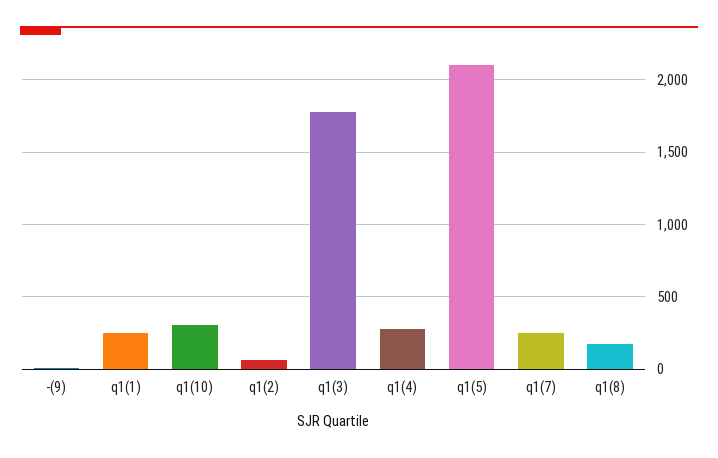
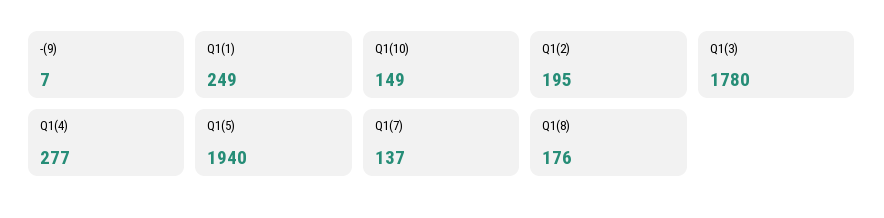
  {
    "-(9)": 7,
    "q1(1)": 249,
-   "q1(10)": 300,
+   "q1(10)": 149,
-   "q1(2)": 50,
+   "q1(2)": 195,
    "q1(3)": 1780,
    "q1(4)": 277,
-   "q1(5)": 2100,
+   "q1(5)": 1940,
-   "q1(7)": 250,
+   "q1(7)": 137,
    "q1(8)": 176
  }

